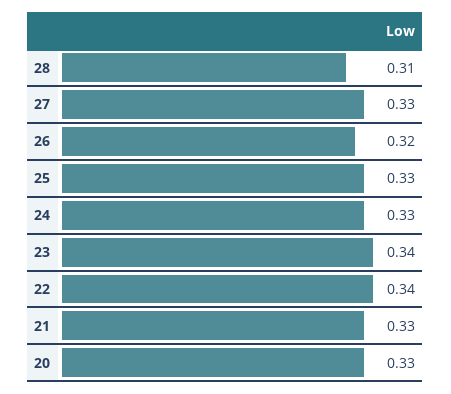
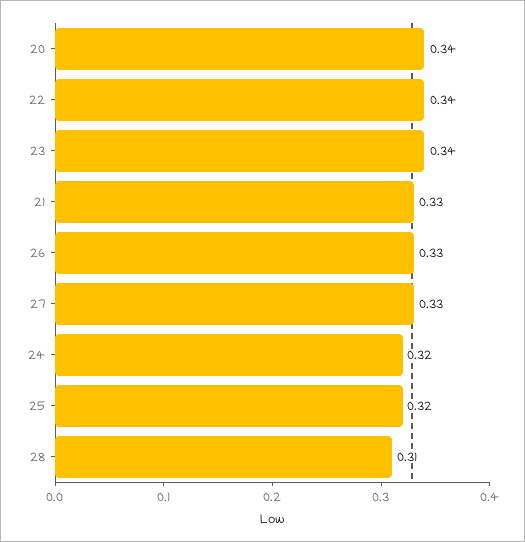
  {
    "28": 0.31,
    "27": 0.33,
-   "26": 0.32,
+   "26": 0.33,
-   "25": 0.33,
+   "25": 0.32,
-   "24": 0.33,
+   "24": 0.32,
    "23": 0.34,
    "22": 0.34,
    "21": 0.33,
-   "20": 0.33
+   "20": 0.34
  }

